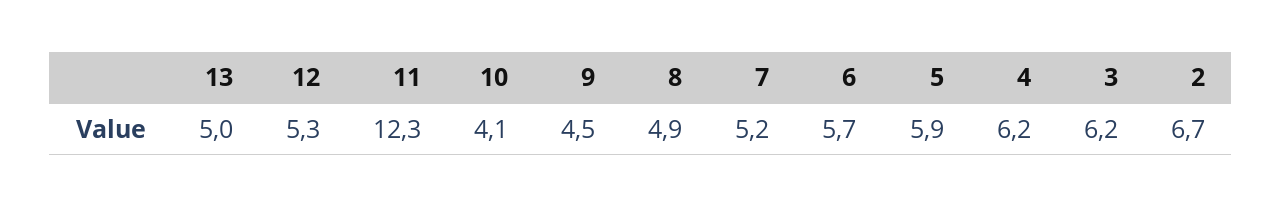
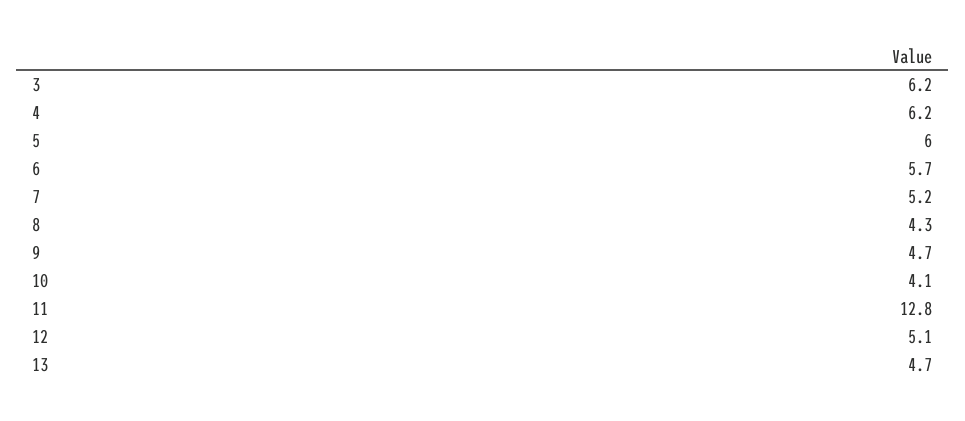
  {
-   "13": 5,
+   "13": 4.7,
-   "12": 5.3,
+   "12": 5.1,
-   "11": 12.3,
+   "11": 12.8,
    "10": 4.1,
-   "9": 4.5,
+   "9": 4.7,
-   "8": 4.9,
+   "8": 4.3,
    "7": 5.2,
    "6": 5.7,
-   "5": 5.9,
+   "5": 6,
    "4": 6.2,
-   "3": 6.2,
+   "3": 6.2
-   "2": 6.7
  }

